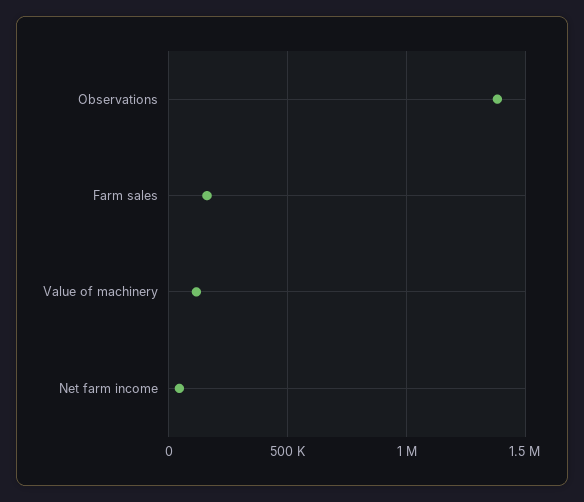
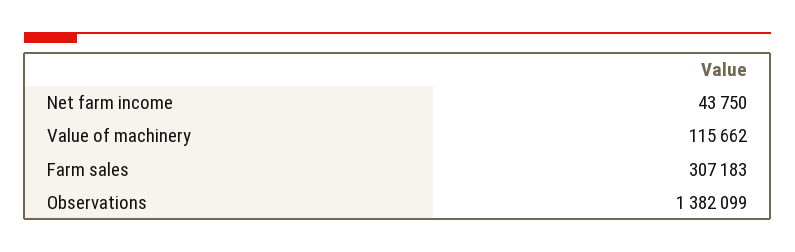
  {
    "Observations": 1382099,
-   "Farm sales": 150000,
+   "Farm sales": 307183,
    "Value of machinery": 115662,
    "Net farm income": 43750
  }

